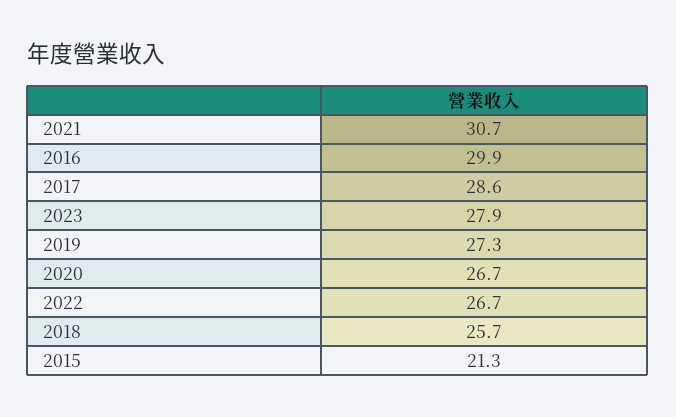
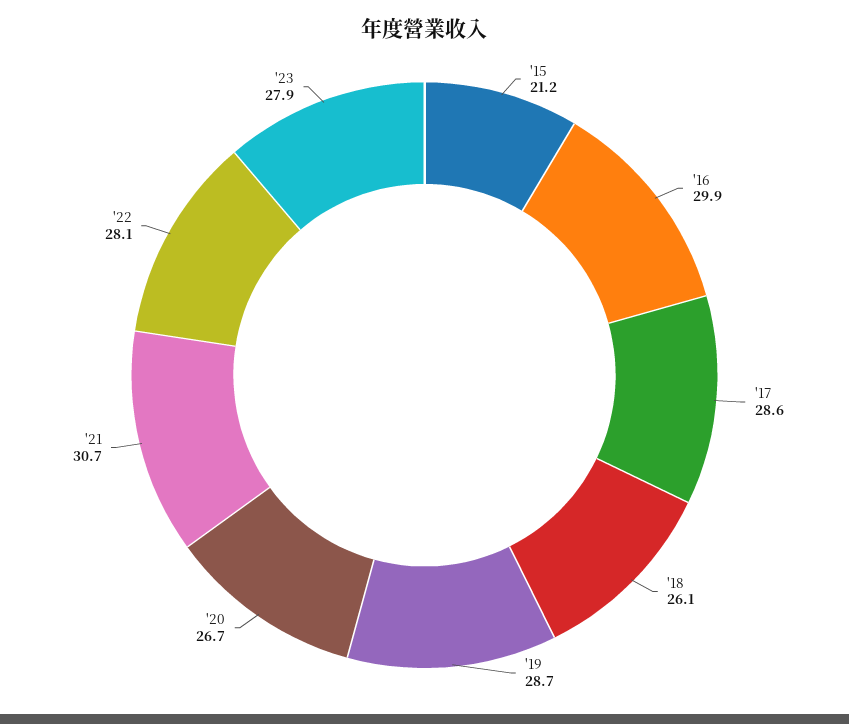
  {
    "2021": 30.7,
    "2016": 29.9,
    "2017": 28.6,
    "2023": 27.9,
-   "2019": 27.3,
+   "2019": 28.7,
    "2020": 26.7,
-   "2022": 26.7,
+   "2022": 28.1,
-   "2018": 25.7,
+   "2018": 26.1,
-   "2015": 21.3
+   "2015": 21.2
  }

